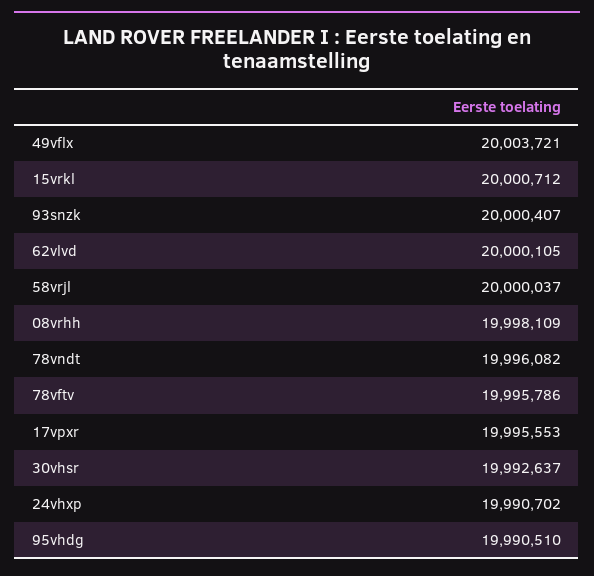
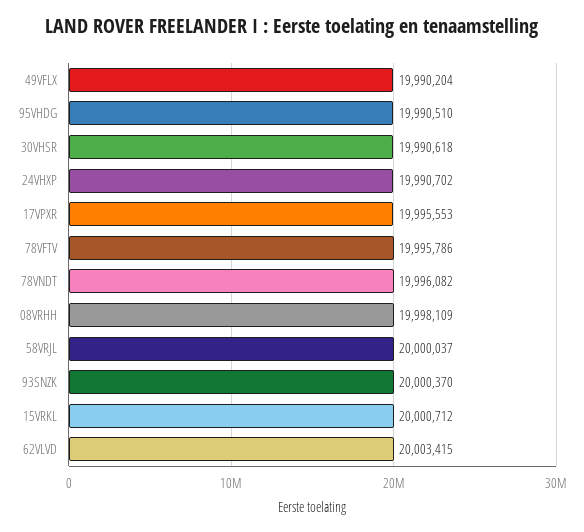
  {
-   "49vflx": 20003721,
+   "49vflx": 19990204,
    "15vrkl": 20000712,
-   "93snzk": 20000407,
+   "93snzk": 20000370,
-   "62vlvd": 20000105,
+   "62vlvd": 20003415,
    "58vrjl": 20000037,
    "08vrhh": 19998109,
    "78vndt": 19996082,
    "78vftv": 19995786,
    "17vpxr": 19995553,
-   "30vhsr": 19992637,
+   "30vhsr": 19990618,
    "24vhxp": 19990702,
    "95vhdg": 19990510
  }

